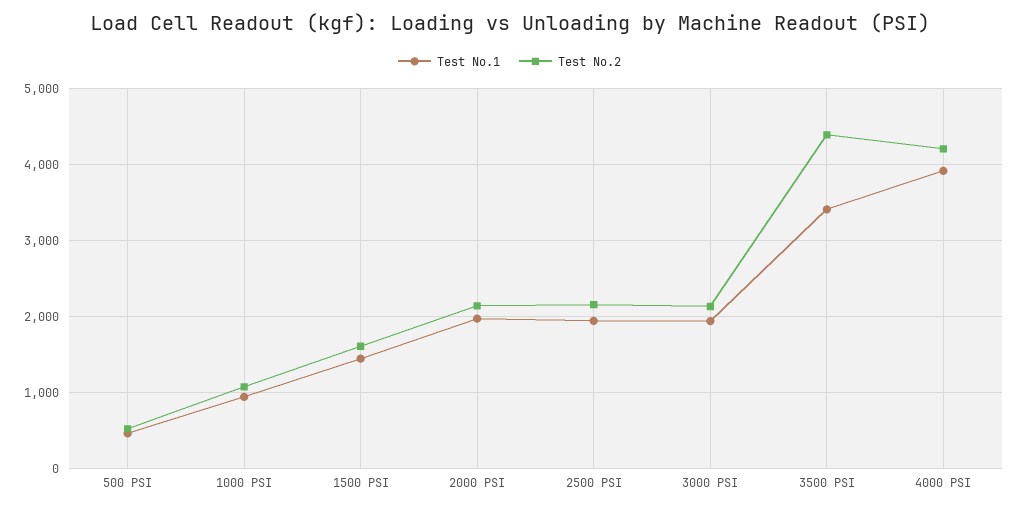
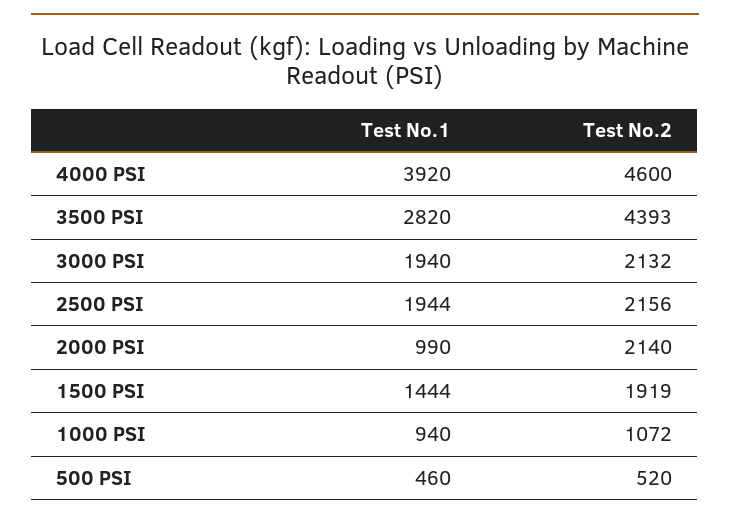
  {
    "Test No.1": {
      "500 PSI": 460,
      "1000 PSI": 940,
      "1500 PSI": 1444,
-     "2000 PSI": 2000,
+     "2000 PSI": 990,
      "2500 PSI": 1944,
      "3000 PSI": 1940,
-     "3500 PSI": 3400,
+     "3500 PSI": 2820,
      "4000 PSI": 3920
    },
    "Test No.2": {
      "500 PSI": 520,
      "1000 PSI": 1072,
-     "1500 PSI": 1600,
+     "1500 PSI": 1919,
      "2000 PSI": 2140,
      "2500 PSI": 2156,
      "3000 PSI": 2132,
      "3500 PSI": 4393,
-     "4000 PSI": 4200
+     "4000 PSI": 4600
    }
  }

